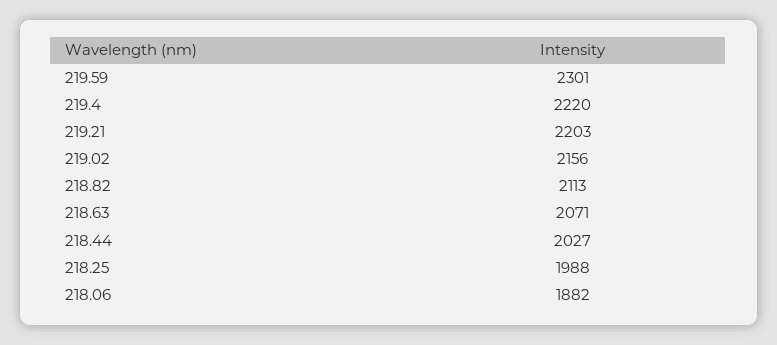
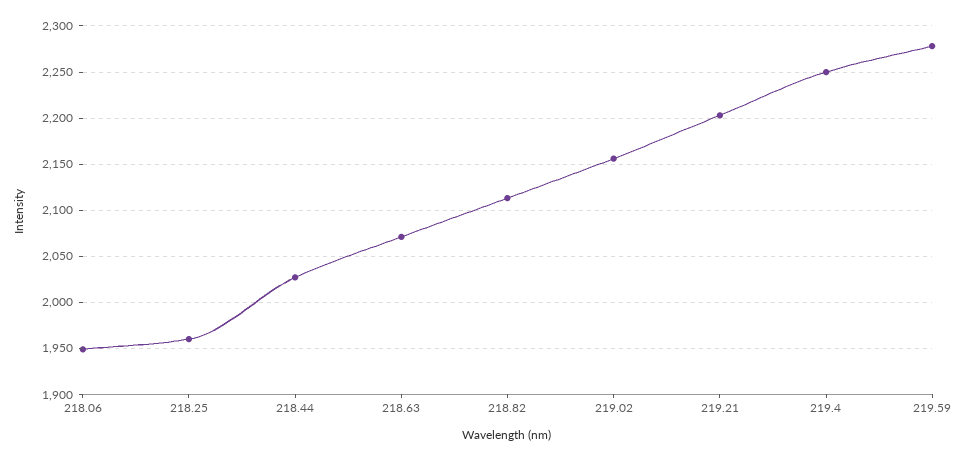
  {
-   "219.59": 2301,
+   "219.59": 2280,
-   "219.4": 2220,
+   "219.4": 2250,
    "219.21": 2203,
    "219.02": 2156,
    "218.82": 2113,
    "218.63": 2071,
    "218.44": 2027,
-   "218.25": 1988,
+   "218.25": 1960,
-   "218.06": 1882
+   "218.06": 1950
  }

